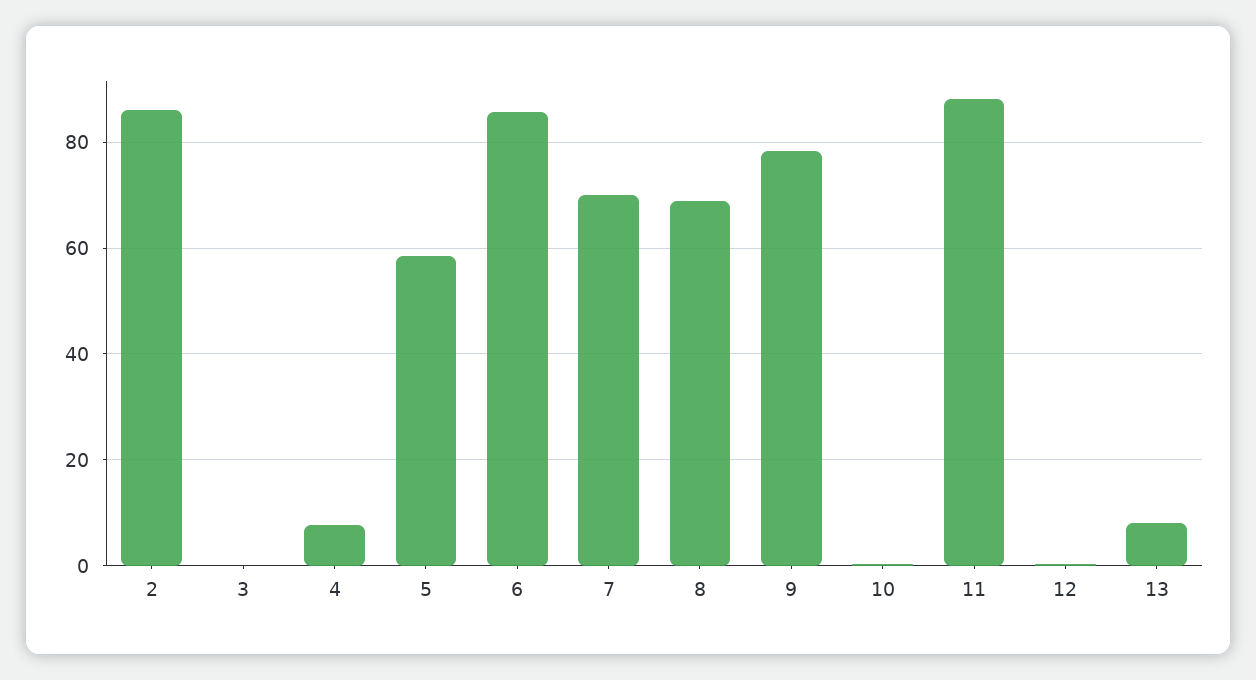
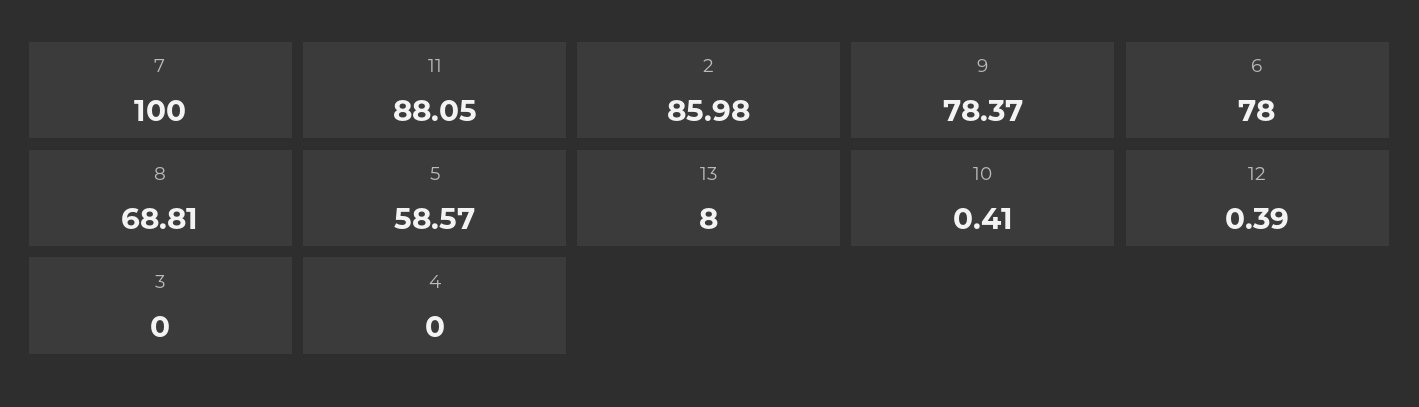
  {
    "2": 85.98,
    "3": 0,
-   "4": 8,
+   "4": 0,
    "5": 58.57,
-   "6": 86,
+   "6": 78,
-   "7": 70,
+   "7": 100,
    "8": 68.81,
    "9": 78.37,
    "10": 0.41,
    "11": 88.05,
    "12": 0.39,
    "13": 8
  }

